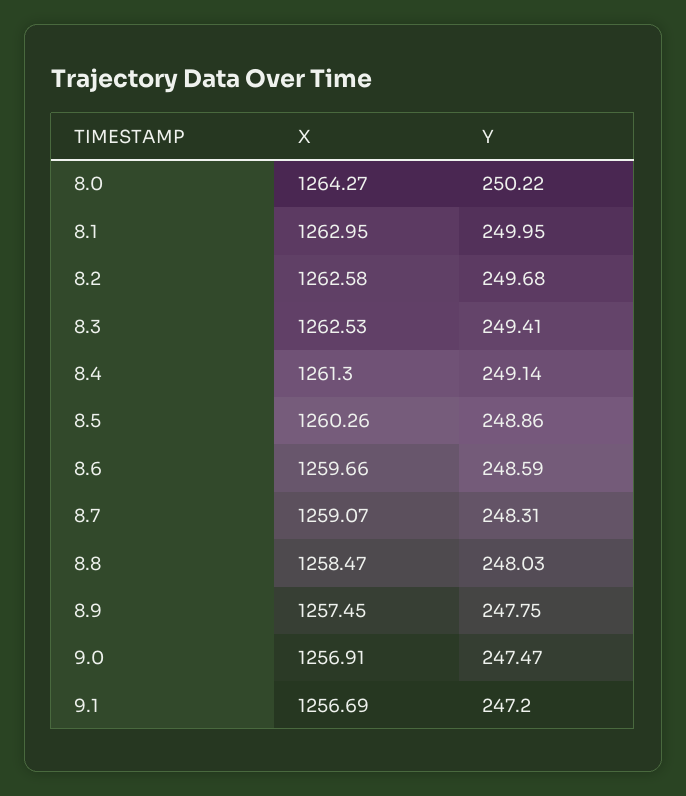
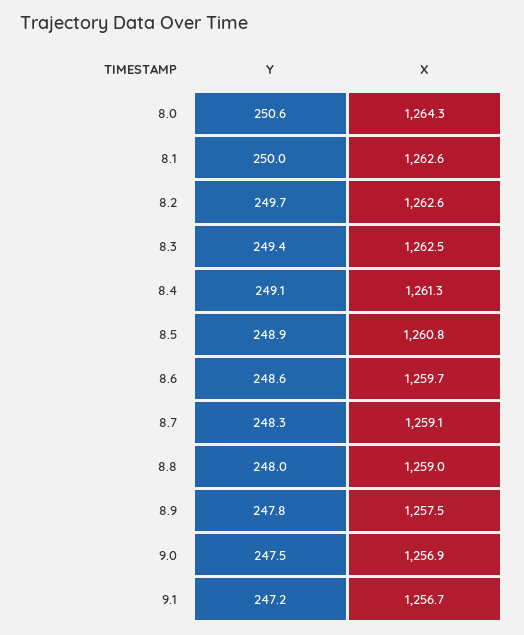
  {
    "X": {
      "8.0": 1264.27,
-     "8.1": 1262.95,
+     "8.1": 1262.6,
      "8.2": 1262.58,
      "8.3": 1262.53,
      "8.4": 1261.3,
-     "8.5": 1260.26,
+     "8.5": 1260.8,
      "8.6": 1259.66,
      "8.7": 1259.07,
-     "8.8": 1258.47,
+     "8.8": 1259,
      "8.9": 1257.45,
      "9.0": 1256.91,
      "9.1": 1256.69
    },
    "Y": {
-     "8.0": 250.22,
+     "8.0": 250.6,
      "8.1": 249.95,
      "8.2": 249.68,
      "8.3": 249.41,
      "8.4": 249.14,
      "8.5": 248.86,
      "8.6": 248.59,
      "8.7": 248.31,
      "8.8": 248.03,
      "8.9": 247.75,
      "9.0": 247.47,
      "9.1": 247.2
    }
  }

